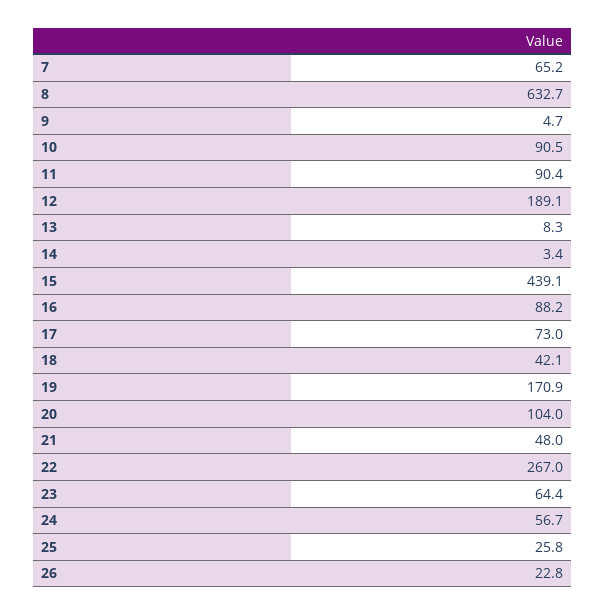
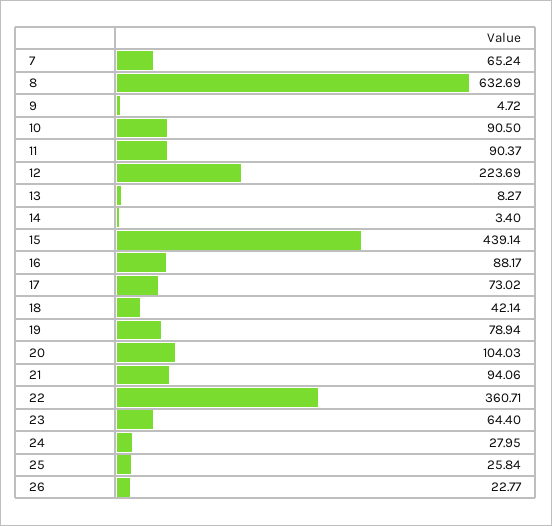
  {
    "7": 65.24,
    "8": 632.69,
    "9": 4.72,
    "10": 90.5,
    "11": 90.37,
-   "12": 189.1,
+   "12": 223.69,
    "13": 8.27,
    "14": 3.4,
    "15": 439.14,
    "16": 88.17,
    "17": 73.02,
    "18": 42.14,
-   "19": 170.9,
+   "19": 78.94,
    "20": 104.03,
-   "21": 48,
+   "21": 94.06,
-   "22": 267,
+   "22": 360.71,
    "23": 64.4,
-   "24": 56.7,
+   "24": 27.95,
    "25": 25.84,
    "26": 22.77
  }

